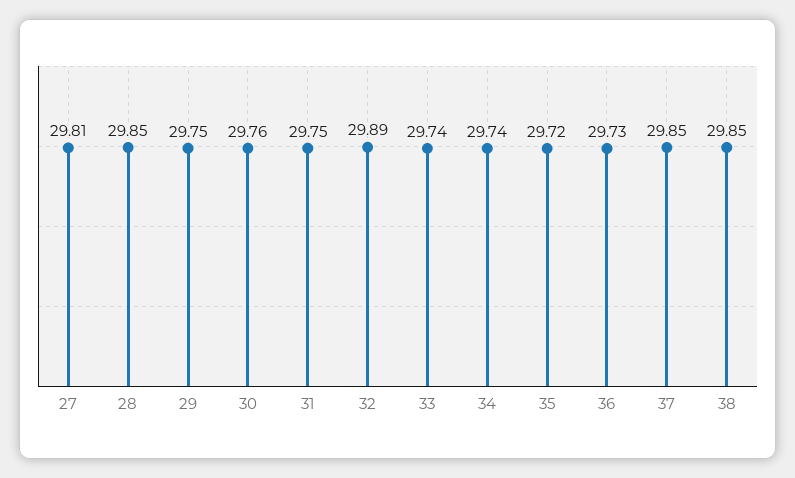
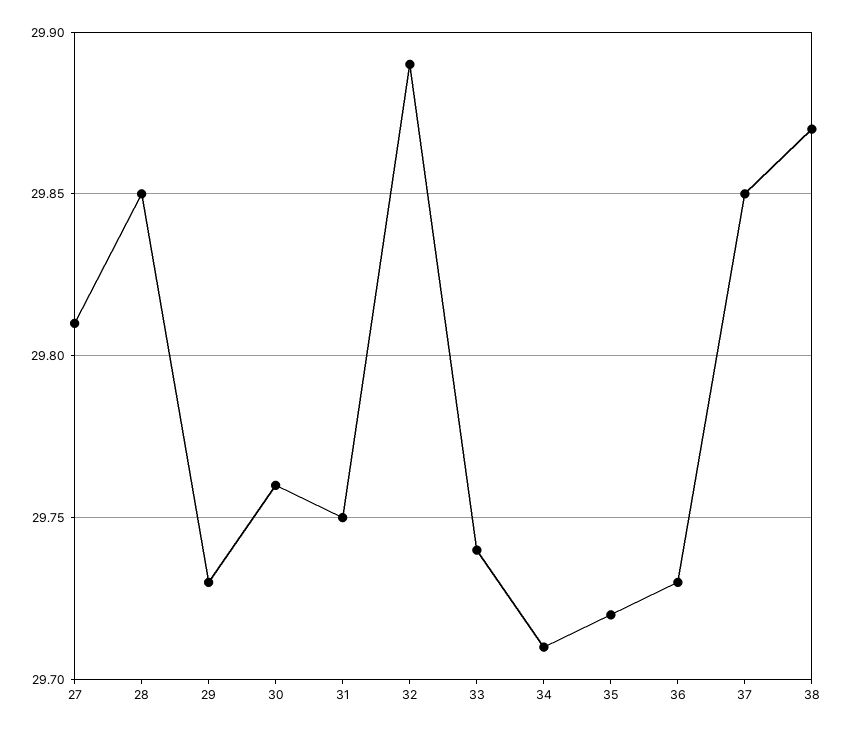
  {
    "27": 29.81,
    "28": 29.85,
-   "29": 29.75,
+   "29": 29.73,
    "30": 29.76,
    "31": 29.75,
    "32": 29.89,
    "33": 29.74,
-   "34": 29.74,
+   "34": 29.71,
    "35": 29.72,
    "36": 29.73,
    "37": 29.85,
-   "38": 29.85
+   "38": 29.87
  }

